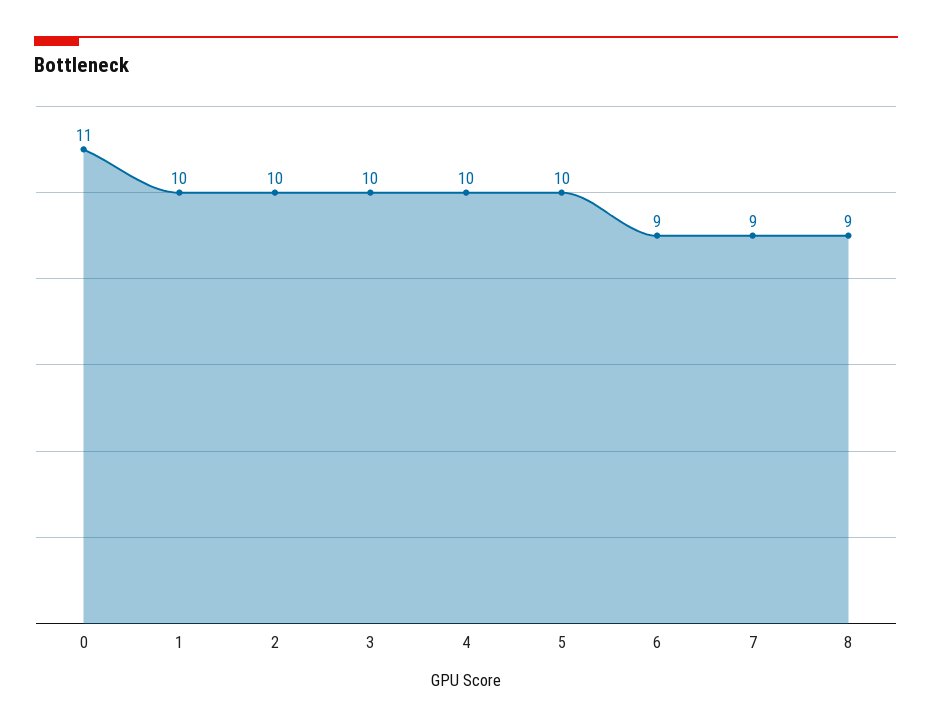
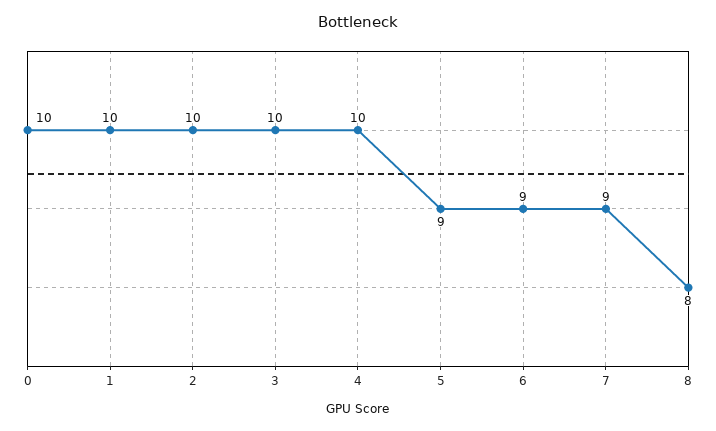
  {
-   "0": 11,
+   "0": 10,
    "1": 10,
    "2": 10,
    "3": 10,
    "4": 10,
-   "5": 10,
+   "5": 9,
    "6": 9,
    "7": 9,
-   "8": 9
+   "8": 8
  }

